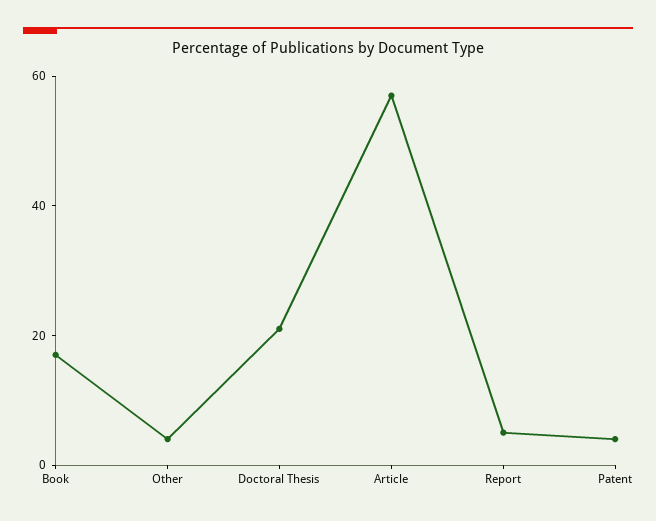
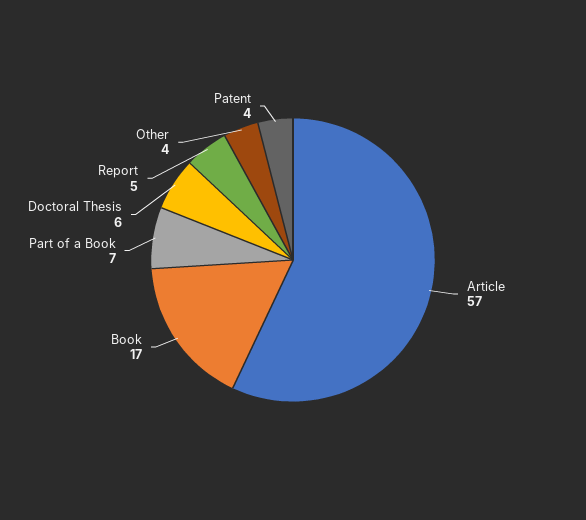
  {
    "Book": 17,
    "Other": 4,
-   "Doctoral Thesis": 20,
+   "Doctoral Thesis": 6,
    "Article": 57,
    "Report": 5,
-   "Patent": 4
+   "Patent": 4,
+   "Part of a Book": 7
  }

